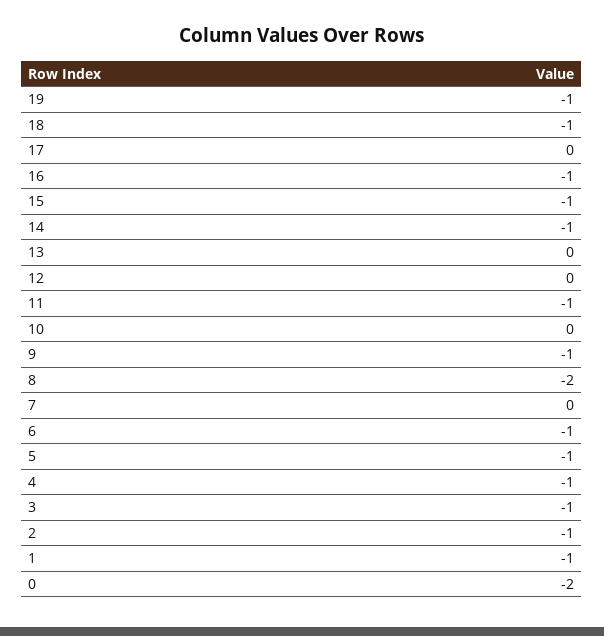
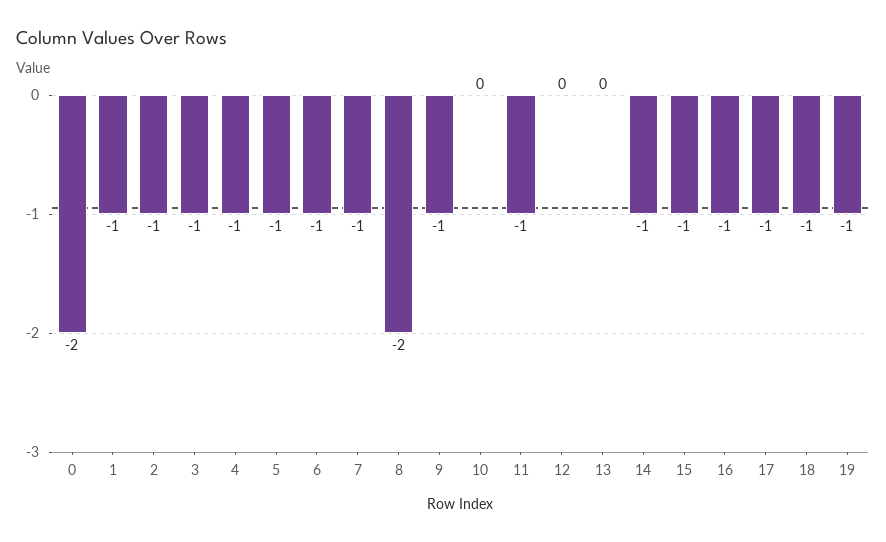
  {
    "19": -1,
    "18": -1,
-   "17": 0,
+   "17": -1,
    "16": -1,
    "15": -1,
    "14": -1,
    "13": 0,
    "12": 0,
    "11": -1,
    "10": 0,
    "9": -1,
    "8": -2,
-   "7": 0,
+   "7": -1,
    "6": -1,
    "5": -1,
    "4": -1,
    "3": -1,
    "2": -1,
    "1": -1,
    "0": -2
  }

